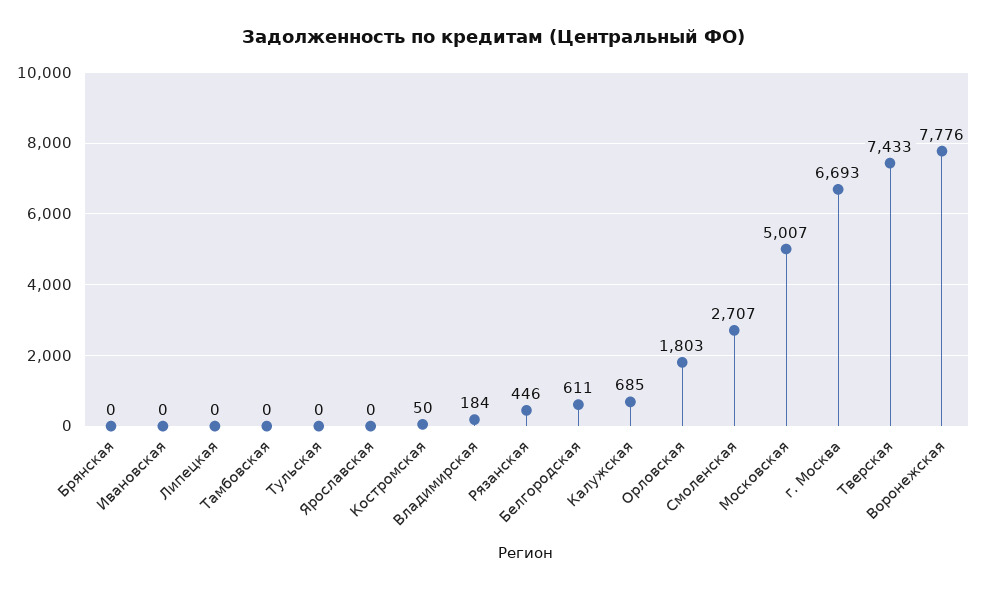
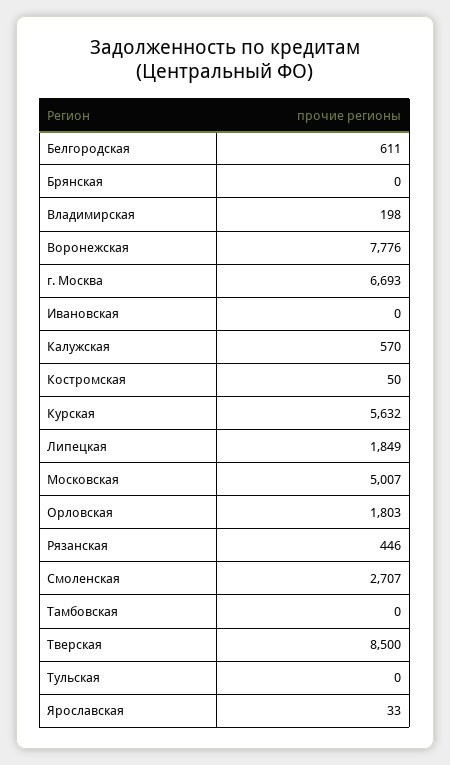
  {
    "Брянская": 0,
    "Ивановская": 0,
-   "Липецкая": 0,
+   "Липецкая": 1849,
    "Тамбовская": 0,
    "Тульская": 0,
-   "Ярославская": 0,
+   "Ярославская": 33,
    "Костромская": 50,
-   "Владимирская": 184,
+   "Владимирская": 198,
    "Рязанская": 446,
    "Белгородская": 611,
-   "Калужская": 685,
+   "Калужская": 570,
    "Орловская": 1803,
    "Смоленская": 2707,
    "Московская": 5007,
    "г. Москва": 6693,
-   "Тверская": 7433,
+   "Тверская": 8500,
-   "Воронежская": 7776
+   "Воронежская": 7776,
+   "Курская": 5632
  }

